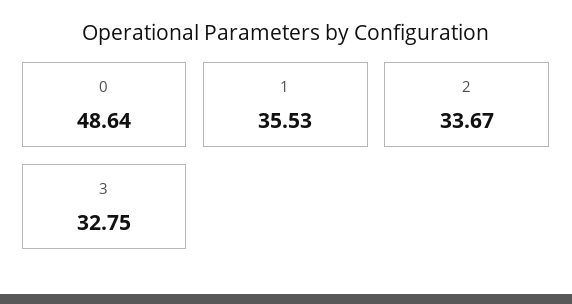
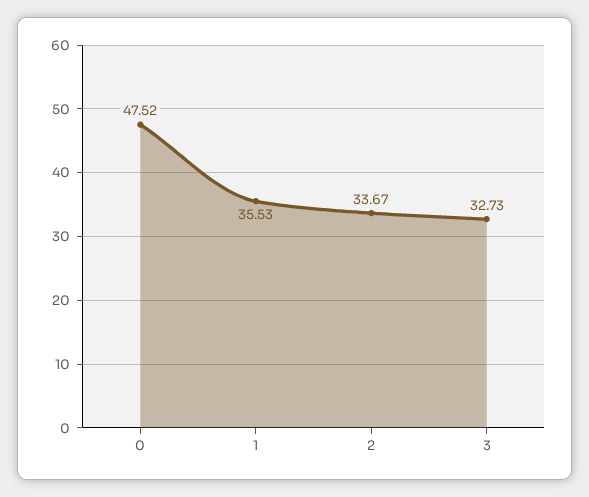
  {
-   "0": 48.64,
+   "0": 47.52,
    "1": 35.53,
    "2": 33.67,
-   "3": 32.75
+   "3": 32.73
  }

